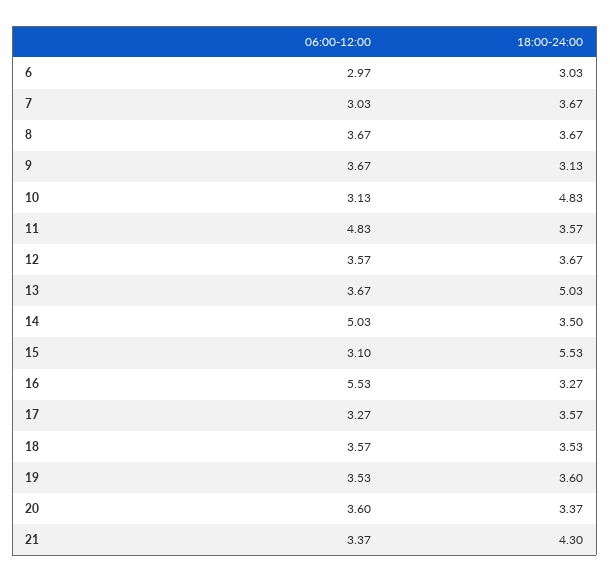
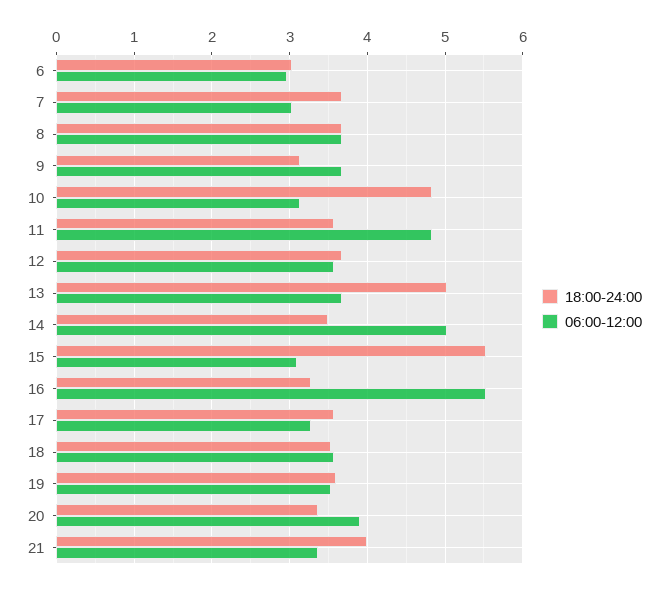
  {
    "06:00-12:00": {
      "6": 2.97,
      "7": 3.03,
      "8": 3.67,
      "9": 3.67,
      "10": 3.13,
      "11": 4.83,
      "12": 3.57,
      "13": 3.67,
      "14": 5.03,
      "15": 3.1,
      "16": 5.53,
      "17": 3.27,
      "18": 3.57,
      "19": 3.53,
-     "20": 3.6,
+     "20": 3.9,
      "21": 3.37
    },
    "18:00-24:00": {
      "6": 3.03,
      "7": 3.67,
      "8": 3.67,
      "9": 3.13,
      "10": 4.83,
      "11": 3.57,
      "12": 3.67,
      "13": 5.03,
      "14": 3.5,
      "15": 5.53,
      "16": 3.27,
      "17": 3.57,
      "18": 3.53,
      "19": 3.6,
      "20": 3.37,
-     "21": 4.3
+     "21": 4
    }
  }

